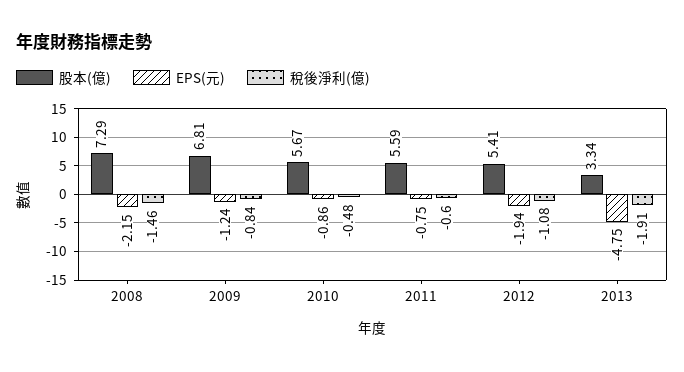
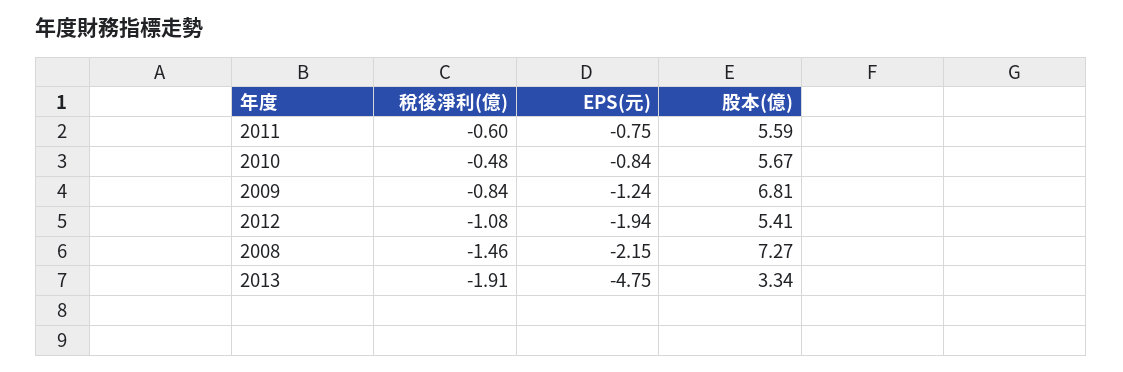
  {
    "股本(億)": {
-     "2008": 7.29,
+     "2008": 7.27,
      "2009": 6.81,
      "2010": 5.67,
      "2011": 5.59,
      "2012": 5.41,
      "2013": 3.34
    },
    "EPS(元)": {
      "2008": -2.15,
      "2009": -1.24,
-     "2010": -0.86,
+     "2010": -0.84,
      "2011": -0.75,
      "2012": -1.94,
      "2013": -4.75
    },
    "稅後淨利(億)": {
      "2008": -1.46,
      "2009": -0.84,
      "2010": -0.48,
      "2011": -0.6,
      "2012": -1.08,
      "2013": -1.91
    }
  }

